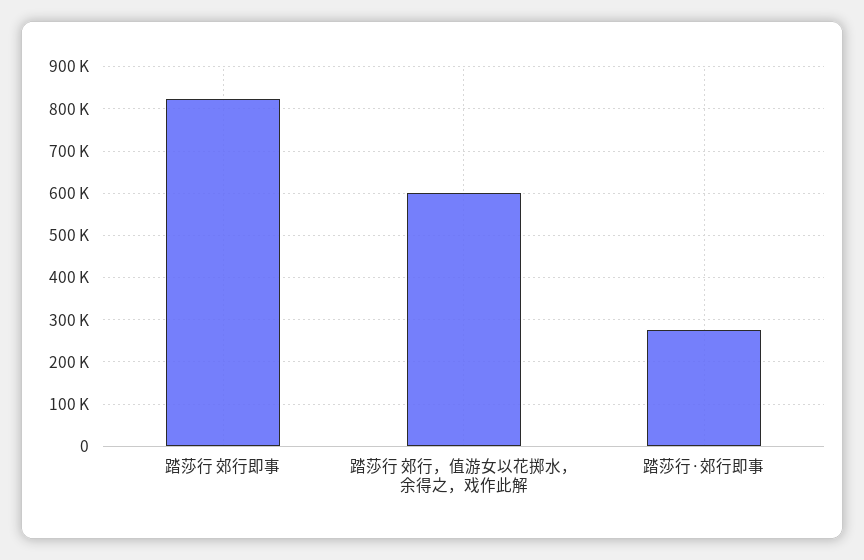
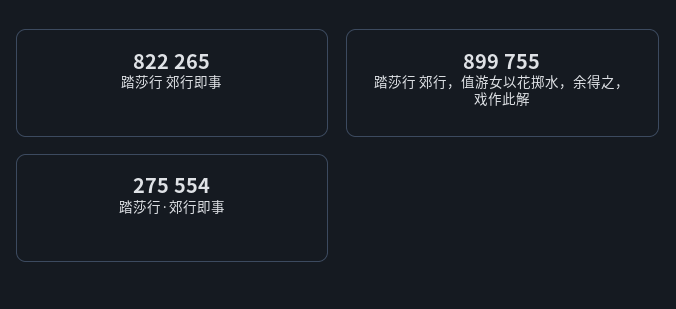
  {
    "踏莎行 郊行即事": 822265,
-   "踏莎行 郊行，值游女以花掷水，余得之，戏作此解": 600000,
+   "踏莎行 郊行，值游女以花掷水，余得之，戏作此解": 899755,
    "踏莎行·郊行即事": 275554
  }

